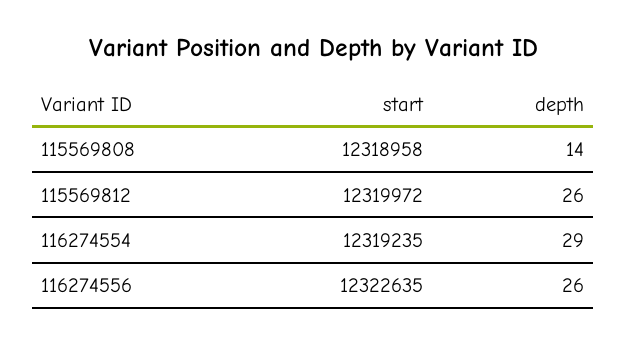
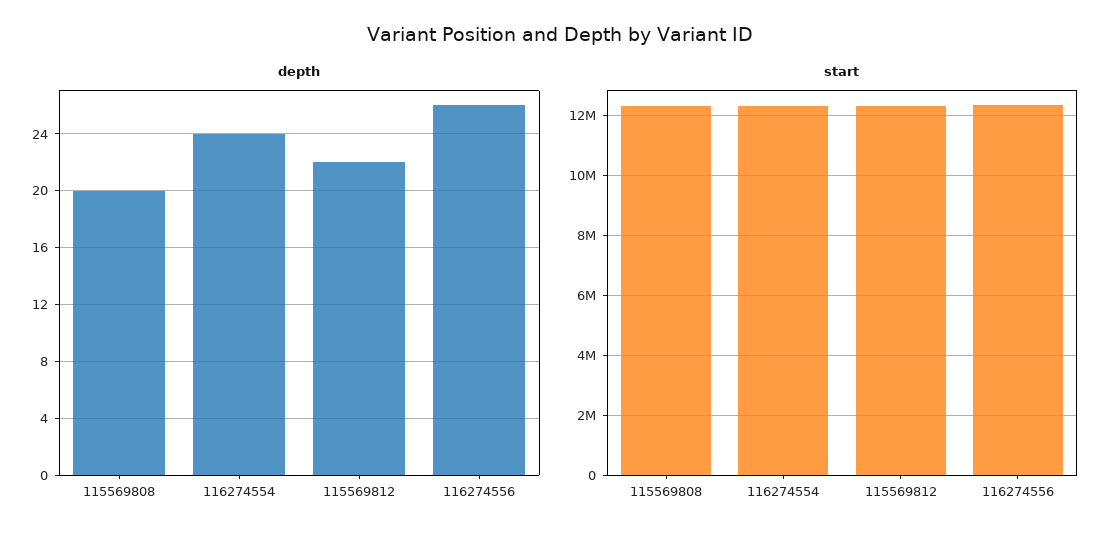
  {
    "start": {
      "115569808": 12318958,
      "115569812": 12319972,
      "116274554": 12319235,
      "116274556": 12322635
    },
    "depth": {
-     "115569808": 14,
+     "115569808": 20,
-     "115569812": 26,
+     "115569812": 22,
-     "116274554": 29,
+     "116274554": 24,
      "116274556": 26
    }
  }

